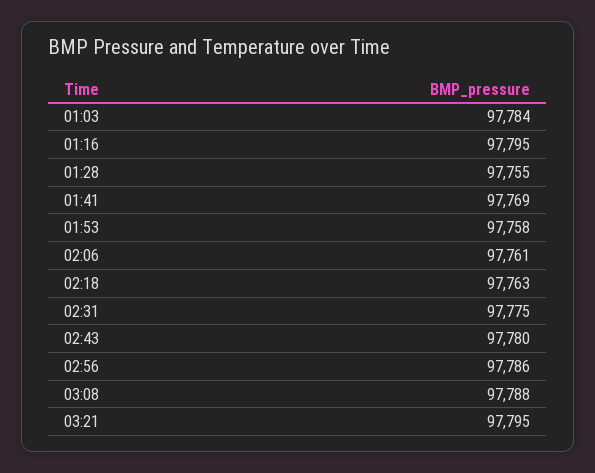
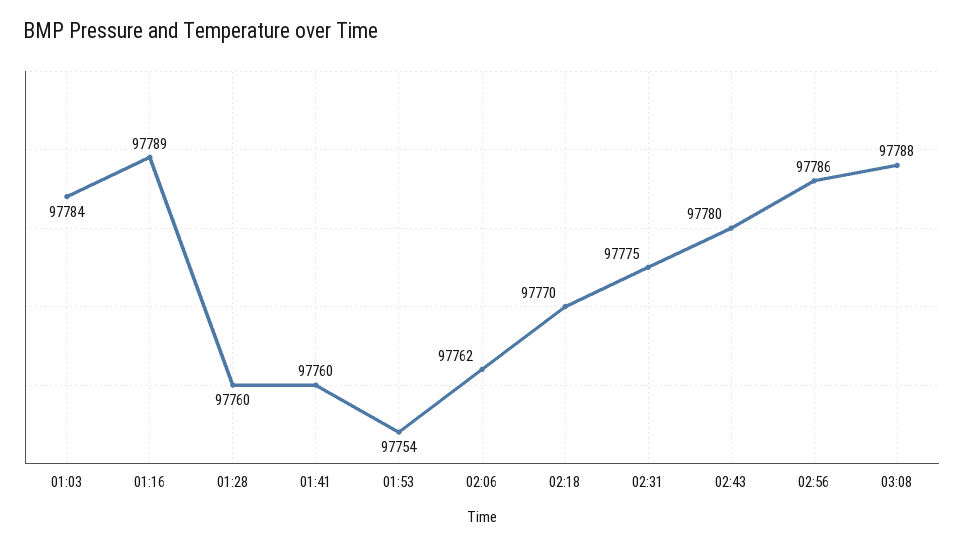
  {
    "01:03": 97784,
-   "01:16": 97795,
+   "01:16": 97789,
-   "01:28": 97755,
+   "01:28": 97760,
-   "01:41": 97769,
+   "01:41": 97760,
-   "01:53": 97758,
+   "01:53": 97754,
-   "02:06": 97761,
+   "02:06": 97762,
-   "02:18": 97763,
+   "02:18": 97770,
    "02:31": 97775,
    "02:43": 97780,
    "02:56": 97786,
-   "03:08": 97788,
+   "03:08": 97788
-   "03:21": 97795
  }

